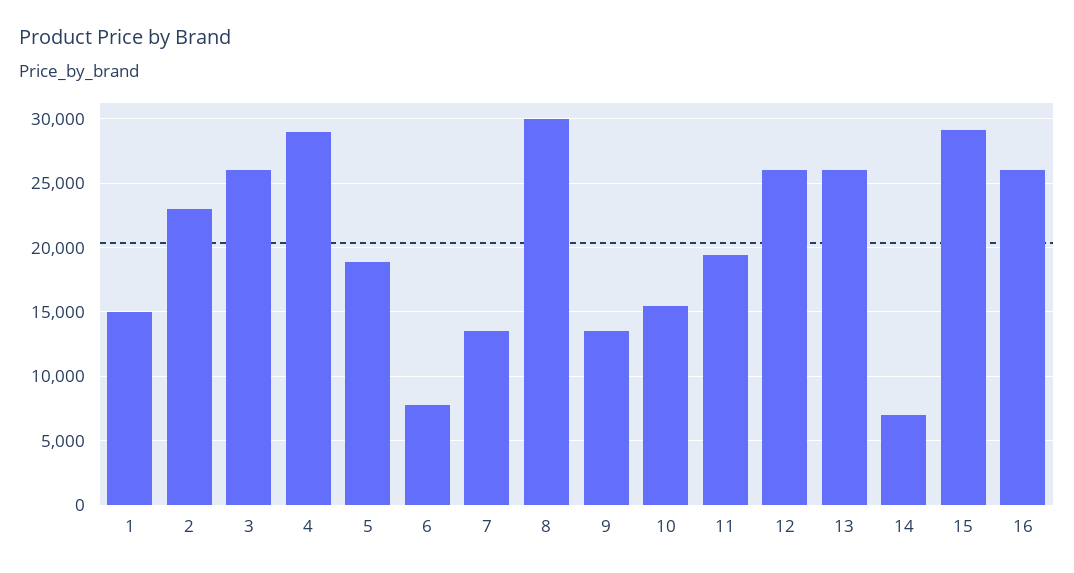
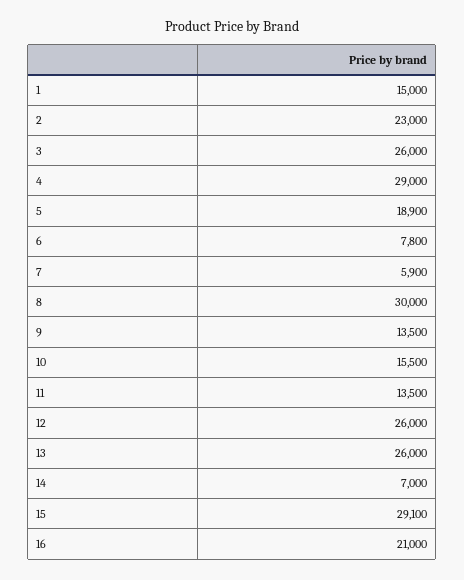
  {
    "1": 15000,
    "2": 23000,
    "3": 26000,
    "4": 29000,
    "5": 18900,
    "6": 7800,
-   "7": 13500,
+   "7": 5900,
    "8": 30000,
    "9": 13500,
    "10": 15500,
-   "11": 19500,
+   "11": 13500,
    "12": 26000,
    "13": 26000,
    "14": 7000,
    "15": 29100,
-   "16": 26000
+   "16": 21000
  }

